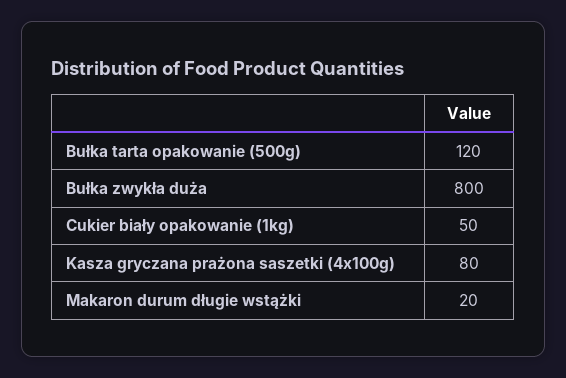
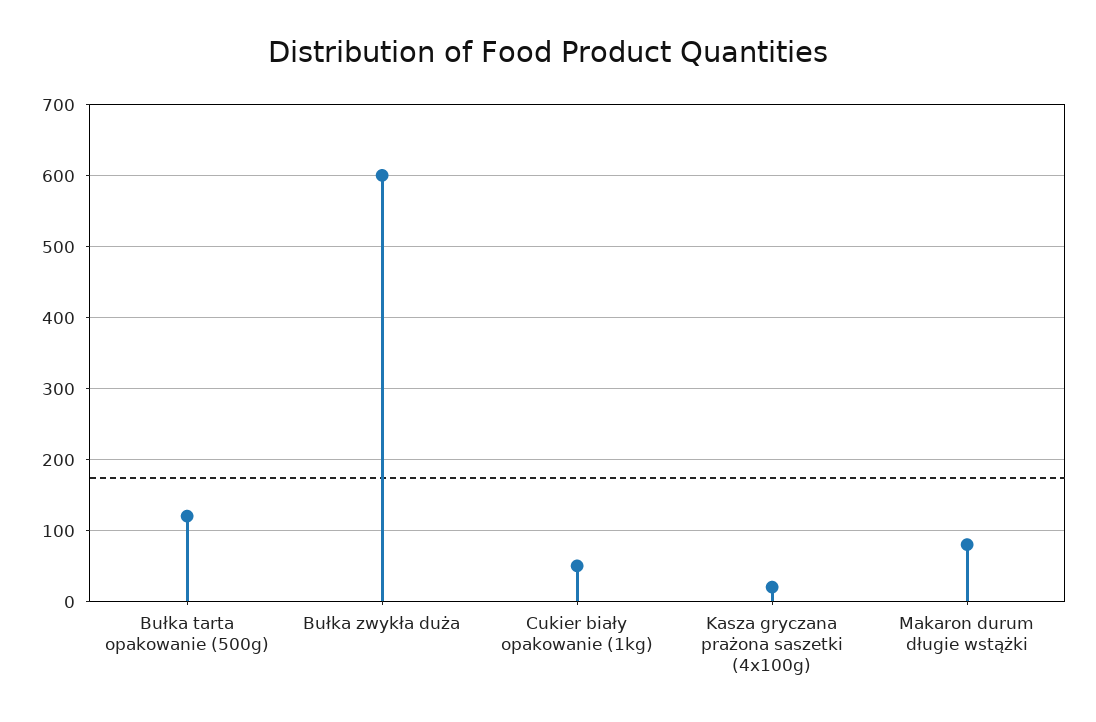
  {
    "Bułka tarta opakowanie (500g)": 120,
-   "Bułka zwykła duża": 800,
+   "Bułka zwykła duża": 600,
    "Cukier biały opakowanie (1kg)": 50,
-   "Kasza gryczana prażona saszetki (4x100g)": 80,
+   "Kasza gryczana prażona saszetki (4x100g)": 20,
-   "Makaron durum długie wstążki": 20
+   "Makaron durum długie wstążki": 80
  }

